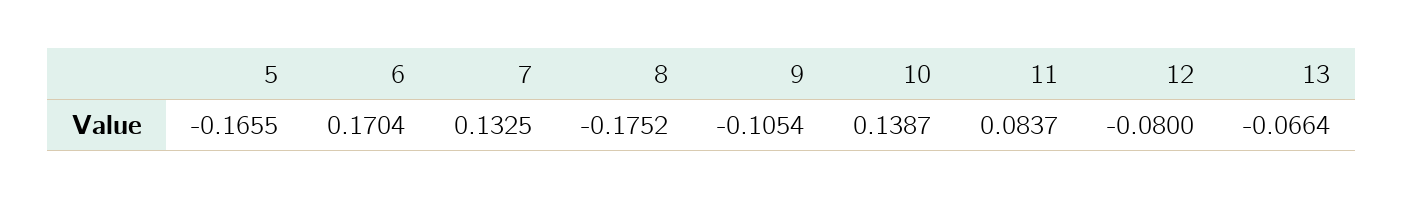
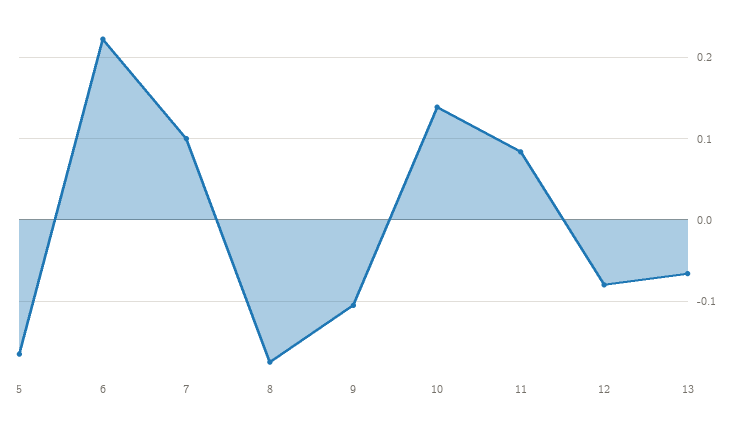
  {
    "5": -0.1655,
-   "6": 0.1704,
+   "6": 0.22,
-   "7": 0.1325,
+   "7": 0.1,
    "8": -0.1752,
    "9": -0.1054,
    "10": 0.1387,
    "11": 0.0837,
    "12": -0.08,
    "13": -0.0664
  }

